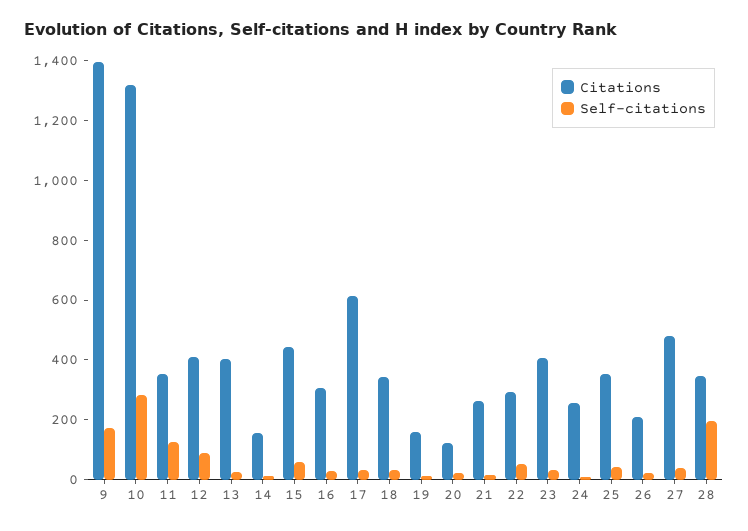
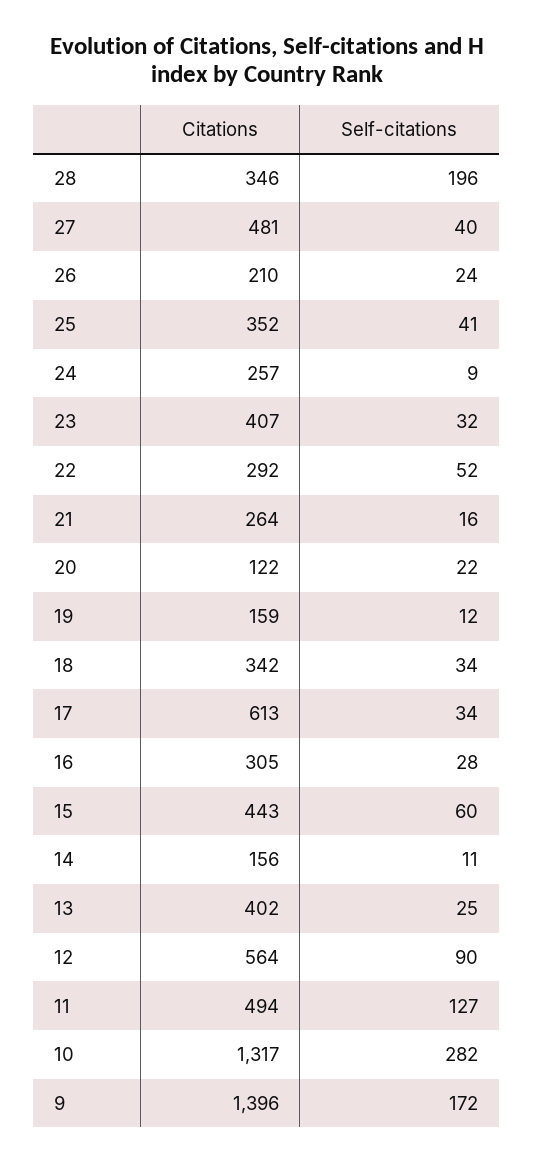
  {
    "Citations": {
      "9": 1396,
      "10": 1317,
-     "11": 350,
+     "11": 494,
-     "12": 400,
+     "12": 564,
      "13": 402,
      "14": 156,
      "15": 443,
      "16": 305,
      "17": 613,
      "18": 342,
      "19": 159,
      "20": 122,
      "21": 264,
      "22": 292,
      "23": 407,
      "24": 257,
      "25": 352,
      "26": 210,
      "27": 481,
      "28": 346
    },
    "Self-citations": {
      "9": 172,
      "10": 282,
      "11": 127,
      "12": 90,
      "13": 25,
      "14": 11,
      "15": 60,
      "16": 28,
      "17": 34,
      "18": 34,
      "19": 12,
      "20": 22,
      "21": 16,
      "22": 52,
      "23": 32,
      "24": 9,
      "25": 41,
      "26": 24,
      "27": 40,
      "28": 196
    }
  }

